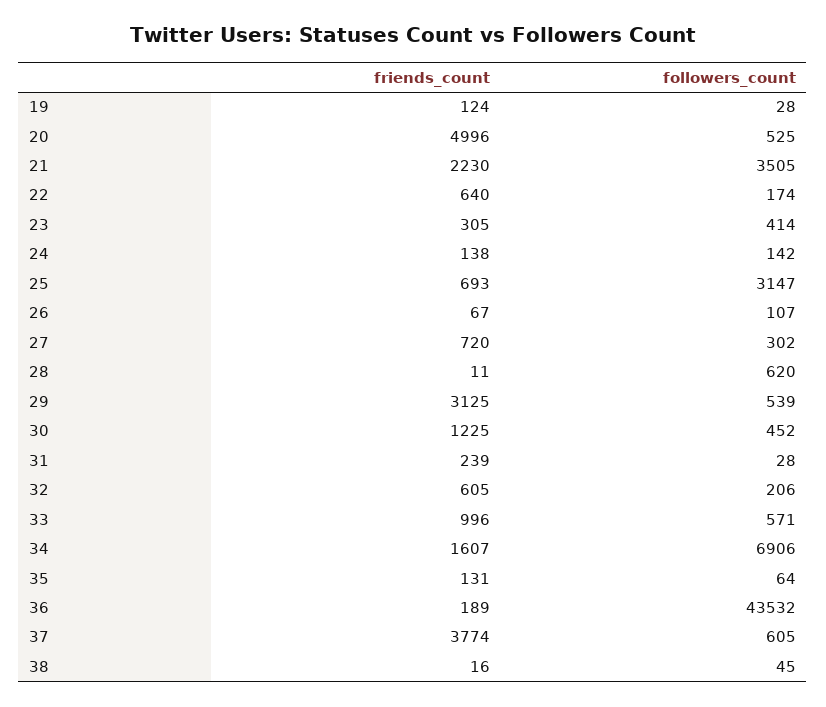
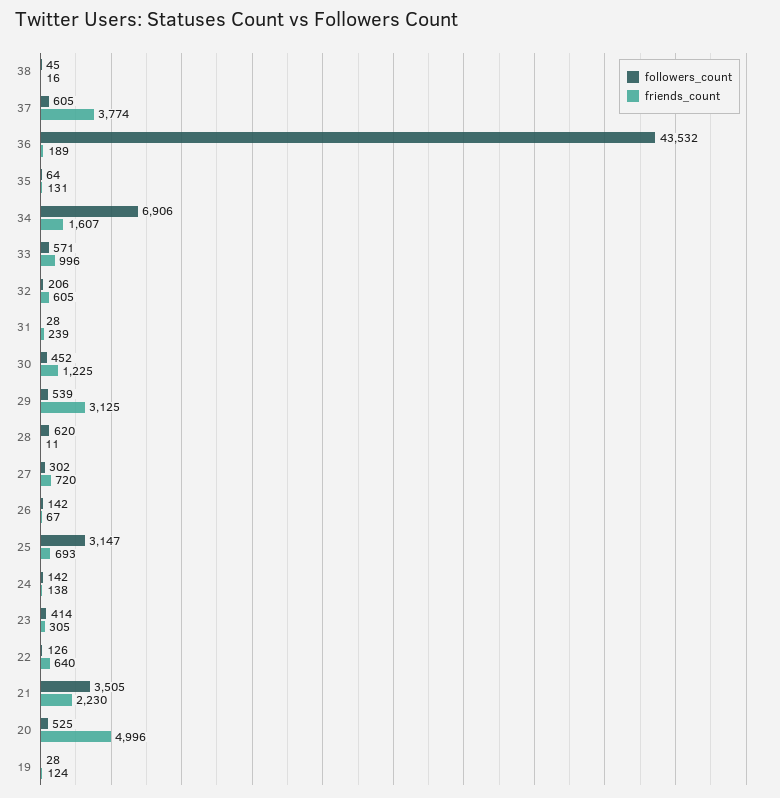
  {
    "friends_count": {
      "19": 124,
      "20": 4996,
      "21": 2230,
      "22": 640,
      "23": 305,
      "24": 138,
      "25": 693,
      "26": 67,
      "27": 720,
      "28": 11,
      "29": 3125,
      "30": 1225,
      "31": 239,
      "32": 605,
      "33": 996,
      "34": 1607,
      "35": 131,
      "36": 189,
      "37": 3774,
      "38": 16
    },
    "followers_count": {
      "19": 28,
      "20": 525,
      "21": 3505,
-     "22": 174,
+     "22": 126,
      "23": 414,
      "24": 142,
      "25": 3147,
-     "26": 107,
+     "26": 142,
      "27": 302,
      "28": 620,
      "29": 539,
      "30": 452,
      "31": 28,
      "32": 206,
      "33": 571,
      "34": 6906,
      "35": 64,
      "36": 43532,
      "37": 605,
      "38": 45
    }
  }

